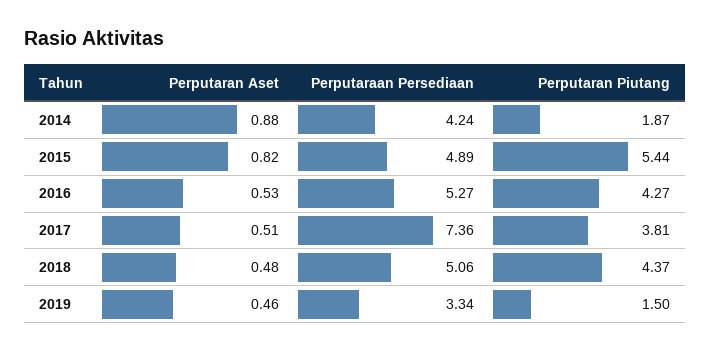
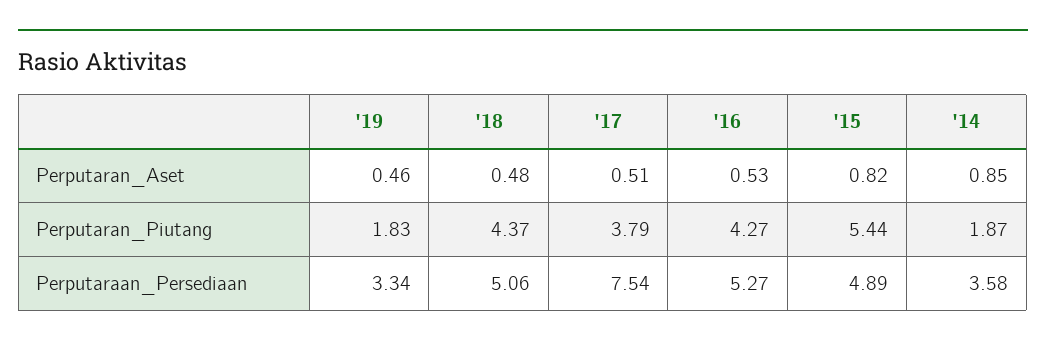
  {
    "Perputaran Aset": {
-     "2014": 0.88,
+     "2014": 0.85,
      "2015": 0.82,
      "2016": 0.53,
      "2017": 0.51,
      "2018": 0.48,
      "2019": 0.46
    },
    "Perputaraan Persediaan": {
-     "2014": 4.24,
+     "2014": 3.58,
      "2015": 4.89,
      "2016": 5.27,
-     "2017": 7.36,
+     "2017": 7.54,
      "2018": 5.06,
      "2019": 3.34
    },
    "Perputaran Piutang": {
      "2014": 1.87,
      "2015": 5.44,
      "2016": 4.27,
-     "2017": 3.81,
+     "2017": 3.79,
      "2018": 4.37,
-     "2019": 1.5
+     "2019": 1.83
    }
  }

